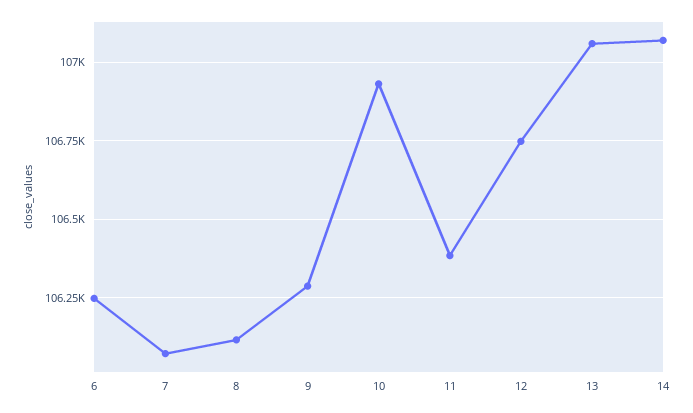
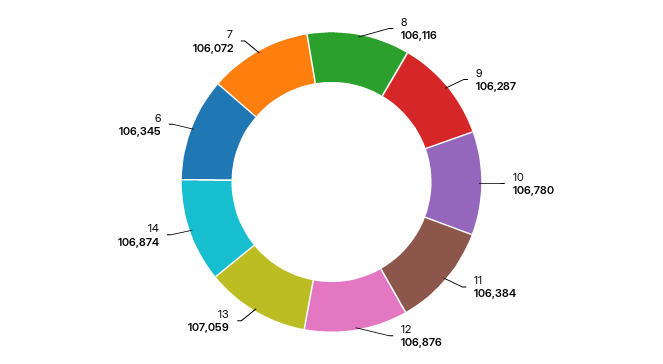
  {
-   "6": 106250,
+   "6": 106345,
    "7": 106072,
    "8": 106116,
    "9": 106287,
-   "10": 106925,
+   "10": 106780,
    "11": 106384,
-   "12": 106750,
+   "12": 106876,
    "13": 107059,
-   "14": 107075
+   "14": 106874
  }

